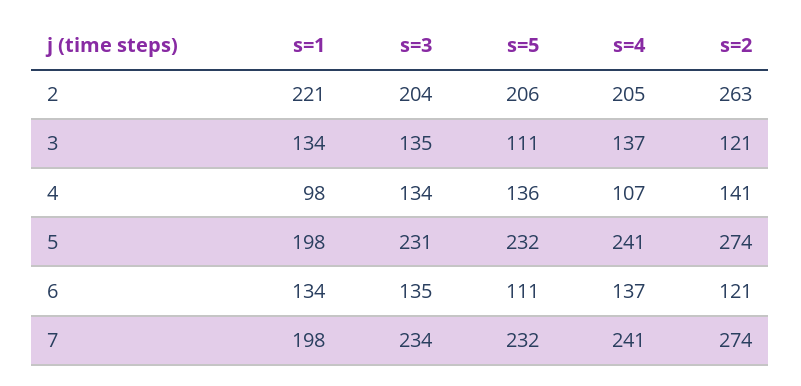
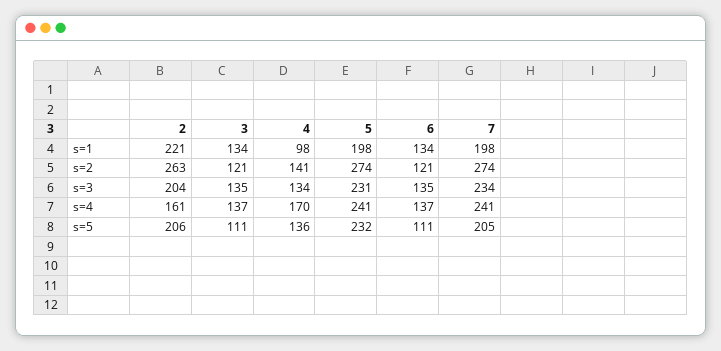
  {
    "s=1": {
      "2": 221,
      "3": 134,
      "4": 98,
      "5": 198,
      "6": 134,
      "7": 198
    },
    "s=3": {
      "2": 204,
      "3": 135,
      "4": 134,
      "5": 231,
      "6": 135,
      "7": 234
    },
    "s=5": {
      "2": 206,
      "3": 111,
      "4": 136,
      "5": 232,
      "6": 111,
-     "7": 232
+     "7": 205
    },
    "s=4": {
-     "2": 205,
+     "2": 161,
      "3": 137,
-     "4": 107,
+     "4": 170,
      "5": 241,
      "6": 137,
      "7": 241
    },
    "s=2": {
      "2": 263,
      "3": 121,
      "4": 141,
      "5": 274,
      "6": 121,
      "7": 274
    }
  }

